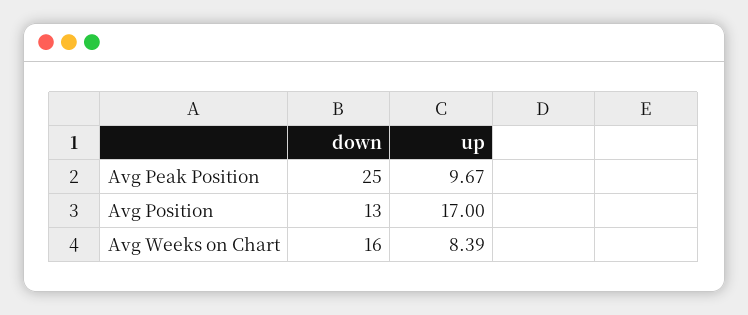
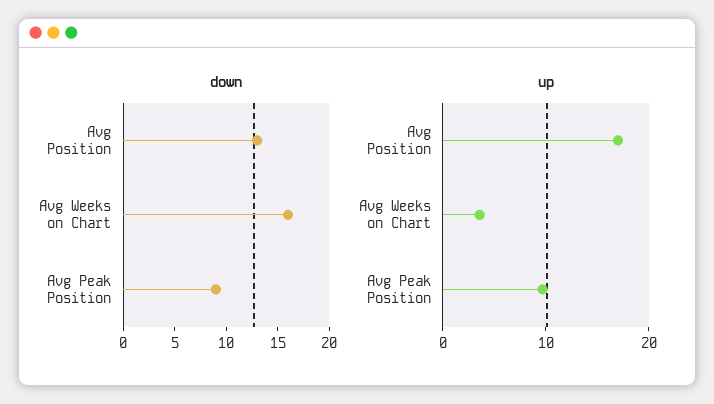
  {
    "down": {
-     "Avg Peak Position": 25,
+     "Avg Peak Position": 9,
      "Avg Position": 13,
      "Avg Weeks on Chart": 16
    },
    "up": {
      "Avg Peak Position": 9.67,
      "Avg Position": 17,
-     "Avg Weeks on Chart": 8.39
+     "Avg Weeks on Chart": 4
    }
  }

